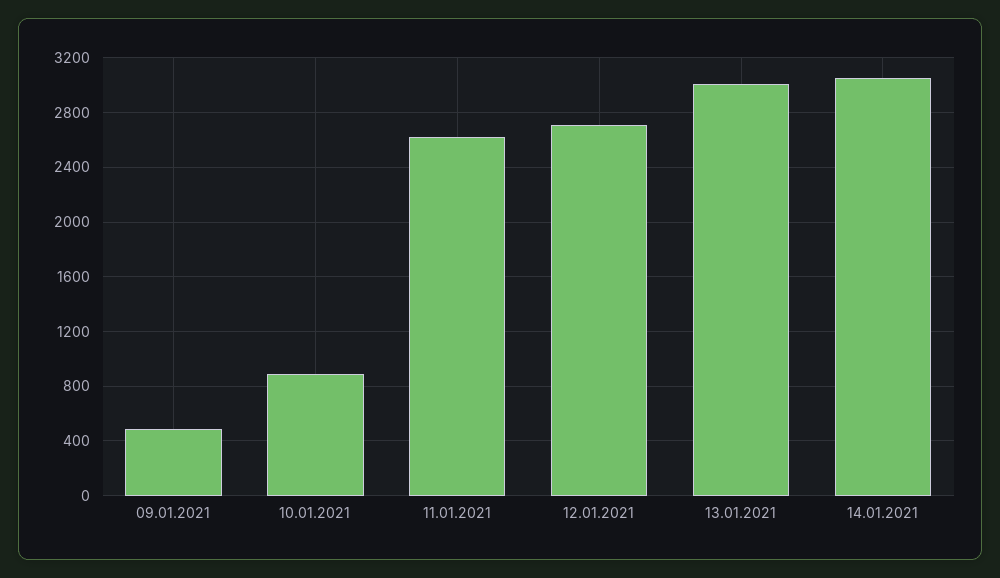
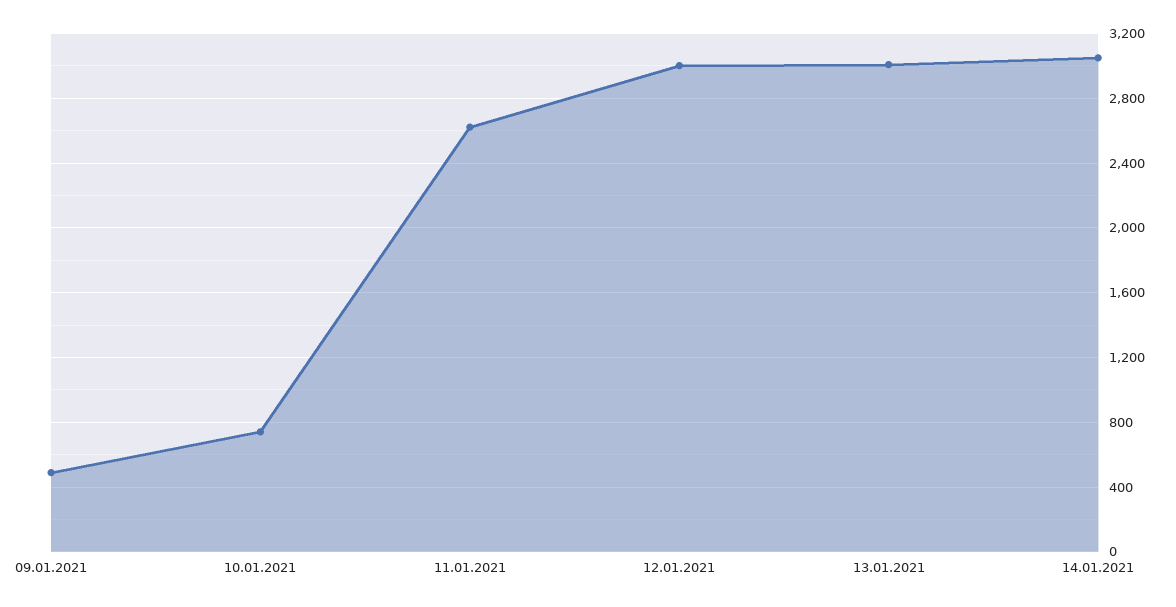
  {
    "09.01.2021": 500,
-   "10.01.2021": 900,
+   "10.01.2021": 750,
    "11.01.2021": 2600,
-   "12.01.2021": 2700,
+   "12.01.2021": 3000,
    "13.01.2021": 3000,
    "14.01.2021": 3050
  }

